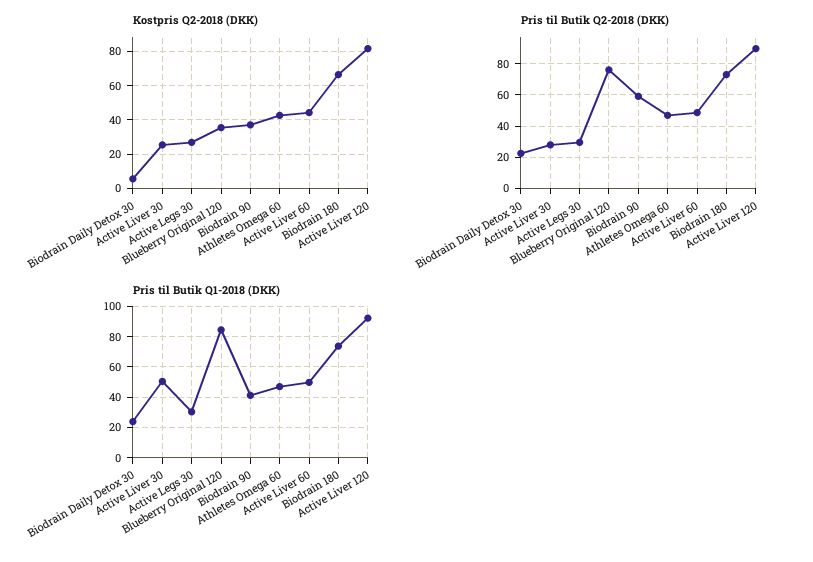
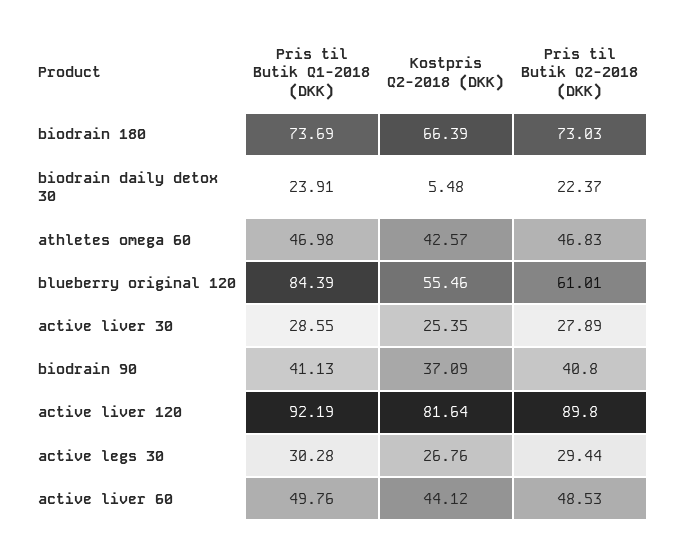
  {
    "Kostpris Q2-2018 (DKK)": {
      "Biodrain Daily Detox 30": 5.48,
      "Active Liver 30": 25.35,
      "Active Legs 30": 26.76,
-     "Blueberry Original 120": 35,
+     "Blueberry Original 120": 55.46,
      "Biodrain 90": 37.09,
      "Athletes Omega 60": 42.57,
      "Active Liver 60": 44.12,
      "Biodrain 180": 66.39,
      "Active Liver 120": 81.64
    },
    "Pris til Butik Q2-2018 (DKK)": {
      "Biodrain Daily Detox 30": 22.37,
      "Active Liver 30": 27.89,
      "Active Legs 30": 29.44,
-     "Blueberry Original 120": 75,
+     "Blueberry Original 120": 61.01,
-     "Biodrain 90": 60,
+     "Biodrain 90": 40.8,
      "Athletes Omega 60": 46.83,
      "Active Liver 60": 48.53,
      "Biodrain 180": 73.03,
      "Active Liver 120": 89.8
    },
    "Pris til Butik Q1-2018 (DKK)": {
      "Biodrain Daily Detox 30": 23.91,
-     "Active Liver 30": 50,
+     "Active Liver 30": 28.55,
      "Active Legs 30": 30.28,
      "Blueberry Original 120": 84.39,
      "Biodrain 90": 41.13,
      "Athletes Omega 60": 46.98,
      "Active Liver 60": 49.76,
      "Biodrain 180": 73.69,
      "Active Liver 120": 92.19
    }
  }

